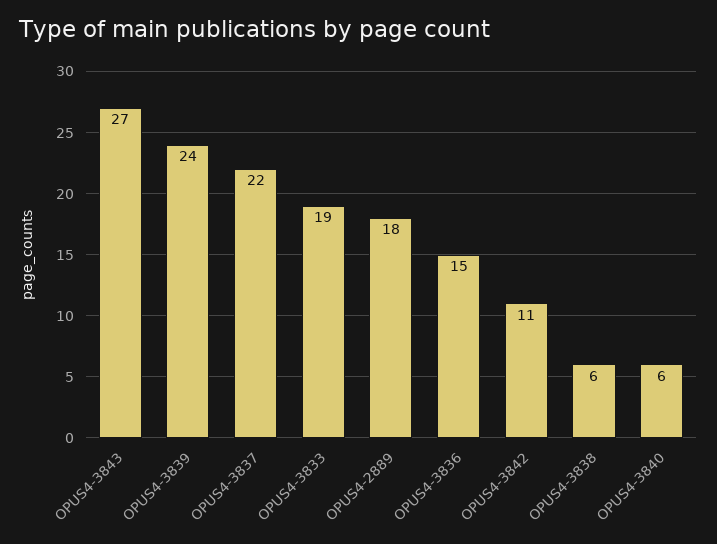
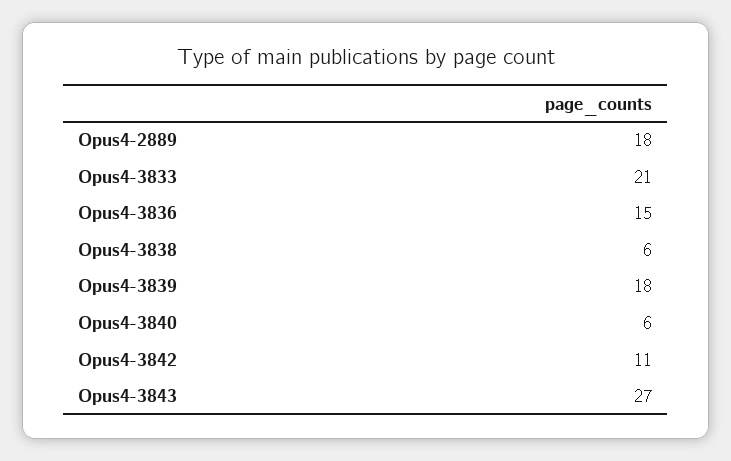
  {
    "OPUS4-3843": 27,
-   "OPUS4-3839": 24,
+   "OPUS4-3839": 18,
-   "OPUS4-3837": 22,
-   "OPUS4-3833": 19,
+   "OPUS4-3833": 21,
    "OPUS4-2889": 18,
    "OPUS4-3836": 15,
    "OPUS4-3842": 11,
    "OPUS4-3838": 6,
    "OPUS4-3840": 6
  }

